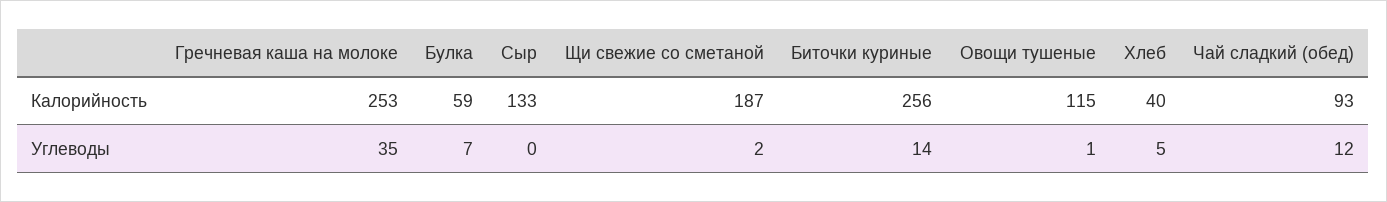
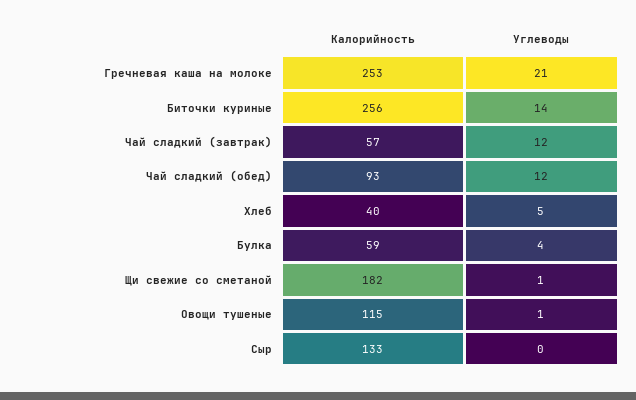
  {
    "Гречневая каша на молоке": {
      "Калорийность": 253,
-     "Углеводы": 35
+     "Углеводы": 21
    },
    "Булка": {
      "Калорийность": 59,
-     "Углеводы": 7
+     "Углеводы": 4
    },
    "Сыр": {
      "Калорийность": 133,
      "Углеводы": 0
    },
    "Щи свежие со сметаной": {
-     "Калорийность": 187,
+     "Калорийность": 182,
-     "Углеводы": 2
+     "Углеводы": 1
    },
    "Биточки куриные": {
      "Калорийность": 256,
      "Углеводы": 14
    },
    "Овощи тушеные": {
      "Калорийность": 115,
      "Углеводы": 1
    },
    "Хлеб": {
      "Калорийность": 40,
      "Углеводы": 5
    },
    "Чай сладкий (обед)": {
      "Калорийность": 93,
      "Углеводы": 12
-   }
+   },
+   "Чай сладкий (завтрак)": {
+     "Калорийность": 57,
+     "Углеводы": 12
+   }
  }

